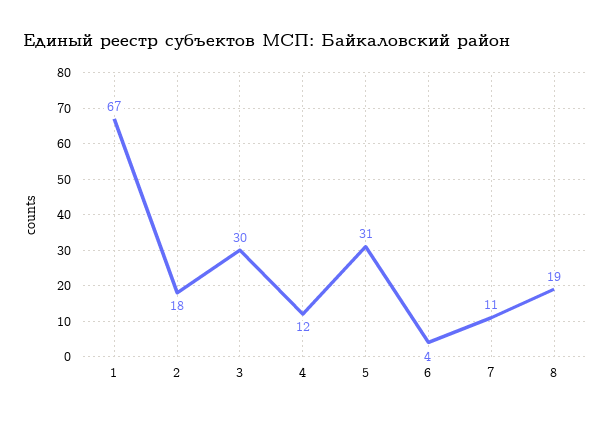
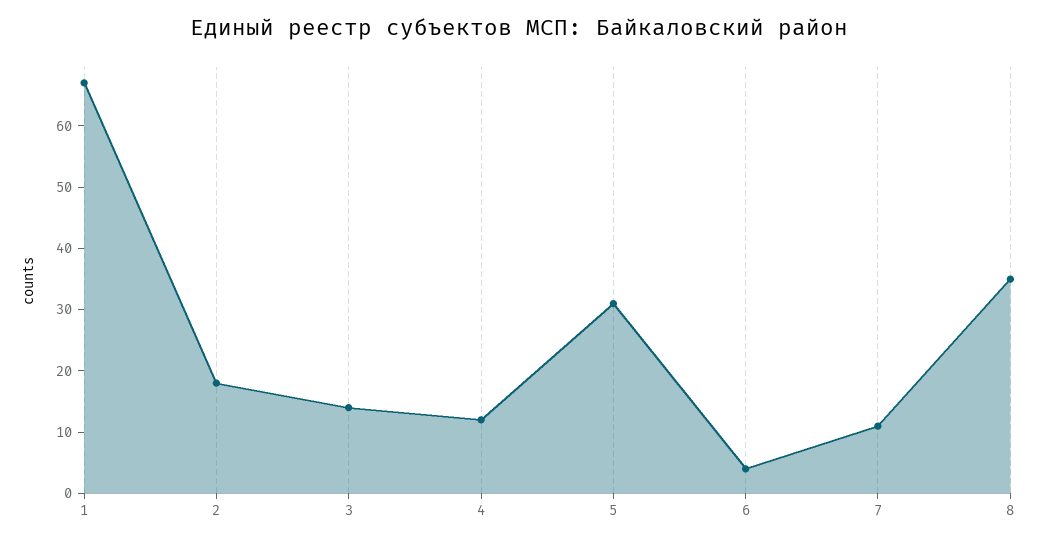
  {
    "1": 67,
    "2": 18,
-   "3": 30,
+   "3": 15,
    "4": 12,
    "5": 31,
    "6": 4,
    "7": 11,
-   "8": 19
+   "8": 35
  }

